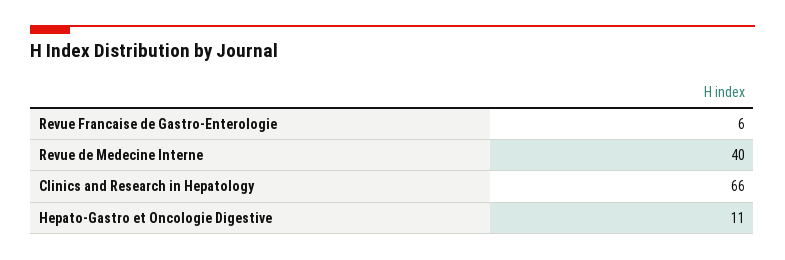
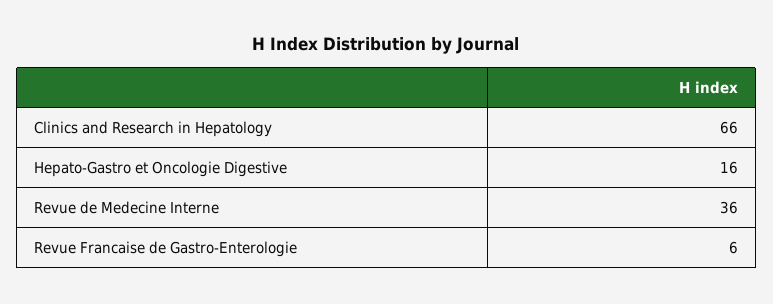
  {
    "Revue Francaise de Gastro-Enterologie": 6,
-   "Revue de Medecine Interne": 40,
+   "Revue de Medecine Interne": 36,
    "Clinics and Research in Hepatology": 66,
-   "Hepato-Gastro et Oncologie Digestive": 11
+   "Hepato-Gastro et Oncologie Digestive": 16
  }

